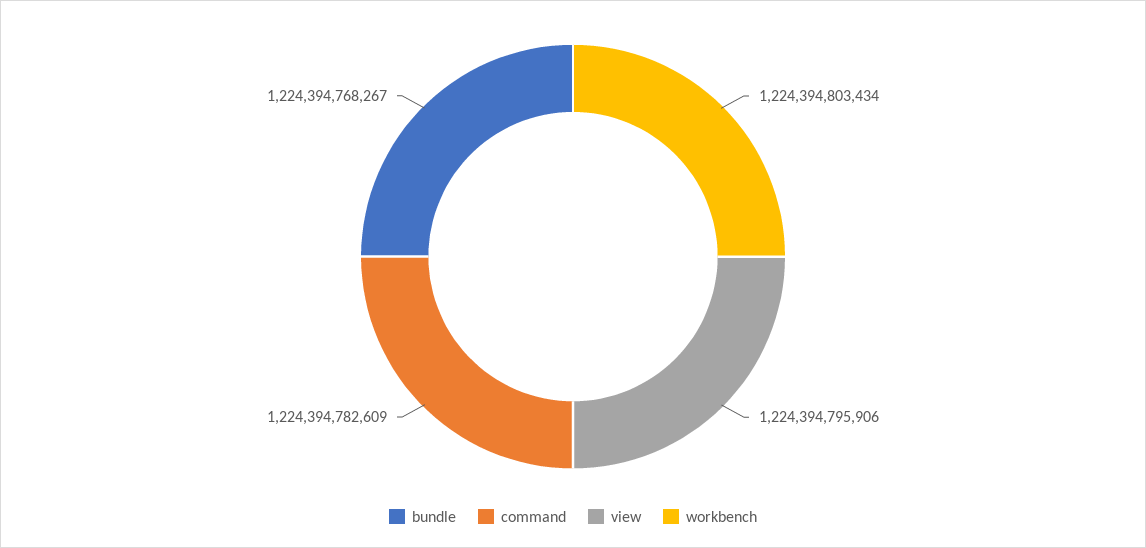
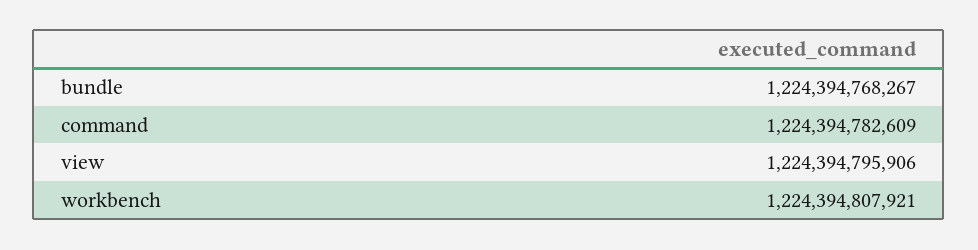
  {
    "bundle": 1224394768267,
    "command": 1224394782609,
    "view": 1224394795906,
-   "workbench": 1224394803434
+   "workbench": 1224394807921
  }

